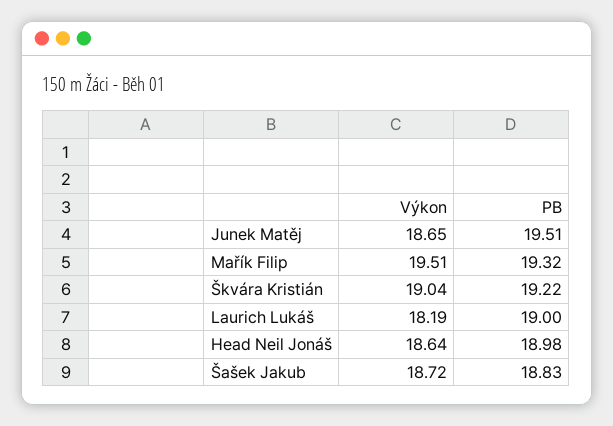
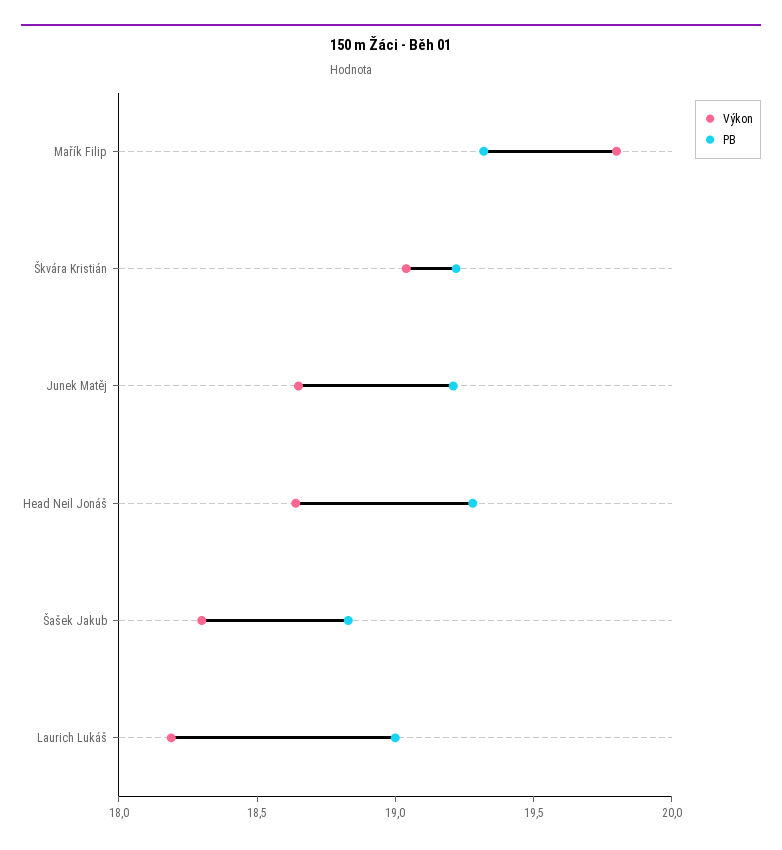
  {
    "Výkon": {
      "Junek Matěj": 18.65,
-     "Mařík Filip": 19.51,
+     "Mařík Filip": 19.8,
      "Škvára Kristián": 19.04,
      "Laurich Lukáš": 18.19,
      "Head Neil Jonáš": 18.64,
-     "Šašek Jakub": 18.72
+     "Šašek Jakub": 18.3
    },
    "PB": {
-     "Junek Matěj": 19.51,
+     "Junek Matěj": 19.2,
      "Mařík Filip": 19.32,
      "Škvára Kristián": 19.22,
      "Laurich Lukáš": 19,
-     "Head Neil Jonáš": 18.98,
+     "Head Neil Jonáš": 19.3,
      "Šašek Jakub": 18.83
    }
  }

